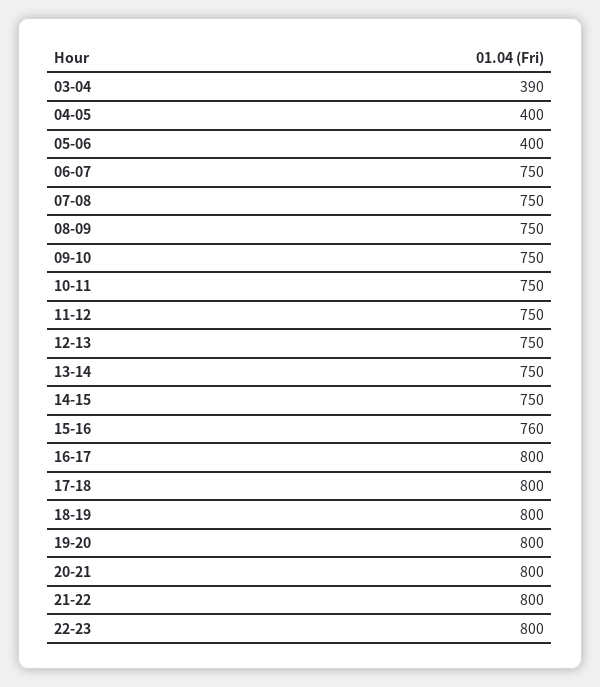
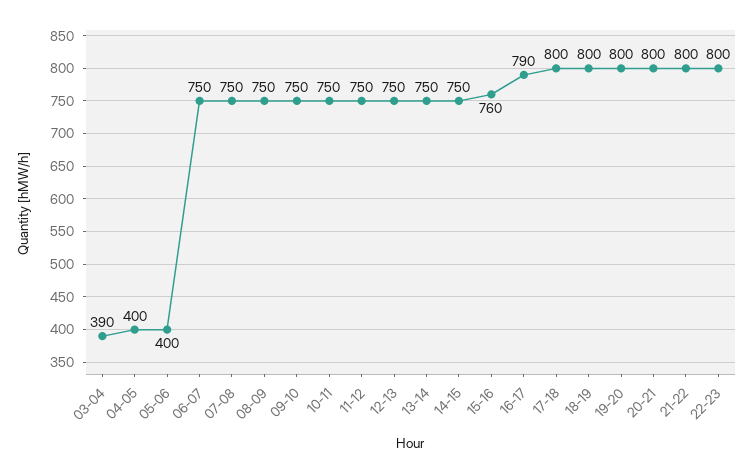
  {
    "03-04": 390,
    "04-05": 400,
    "05-06": 400,
    "06-07": 750,
    "07-08": 750,
    "08-09": 750,
    "09-10": 750,
    "10-11": 750,
    "11-12": 750,
    "12-13": 750,
    "13-14": 750,
    "14-15": 750,
    "15-16": 760,
-   "16-17": 800,
+   "16-17": 790,
    "17-18": 800,
    "18-19": 800,
    "19-20": 800,
    "20-21": 800,
    "21-22": 800,
    "22-23": 800
  }

